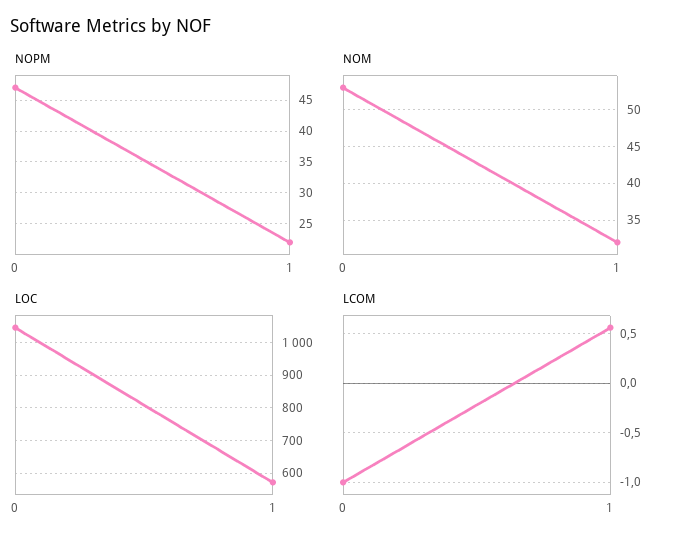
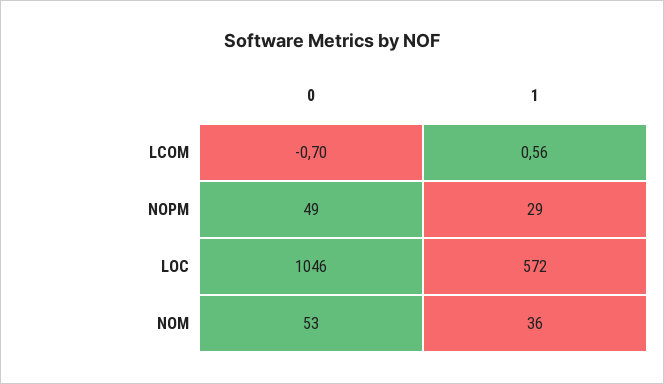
  {
    "NOPM": {
-     "0": 47,
+     "0": 49,
-     "1": 22
+     "1": 29
    },
    "NOM": {
      "0": 53,
-     "1": 32
+     "1": 36
    },
    "LOC": {
      "0": 1046,
      "1": 572
    },
    "LCOM": {
-     "0": -1,
+     "0": -0.7,
      "1": 0.56
    }
  }

